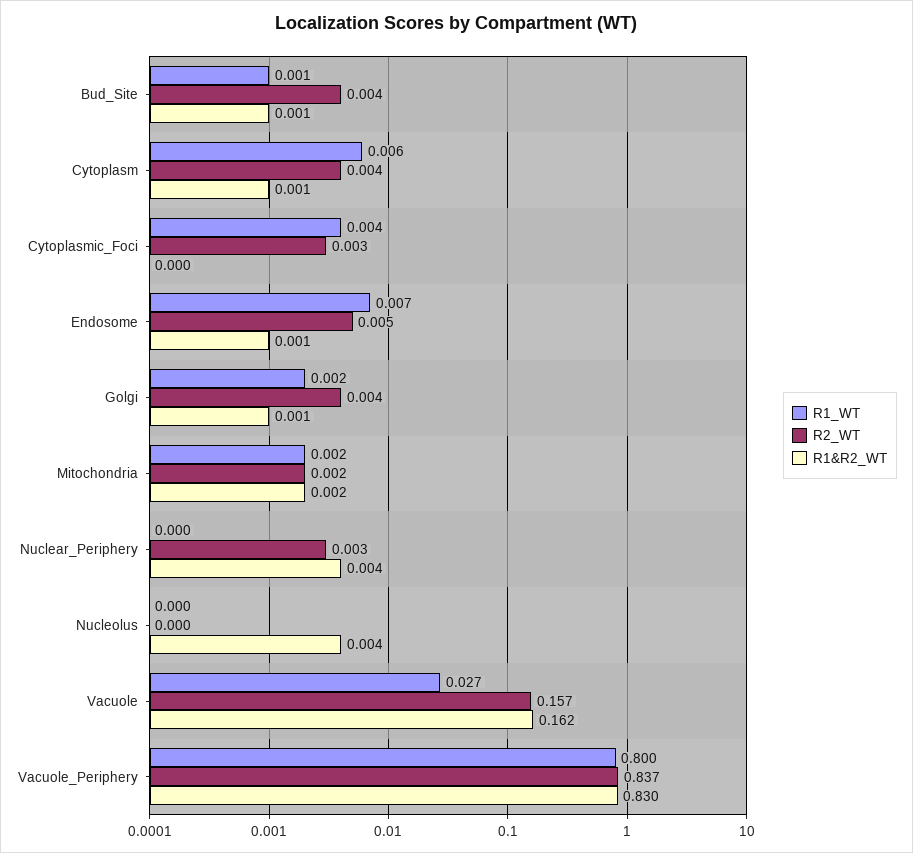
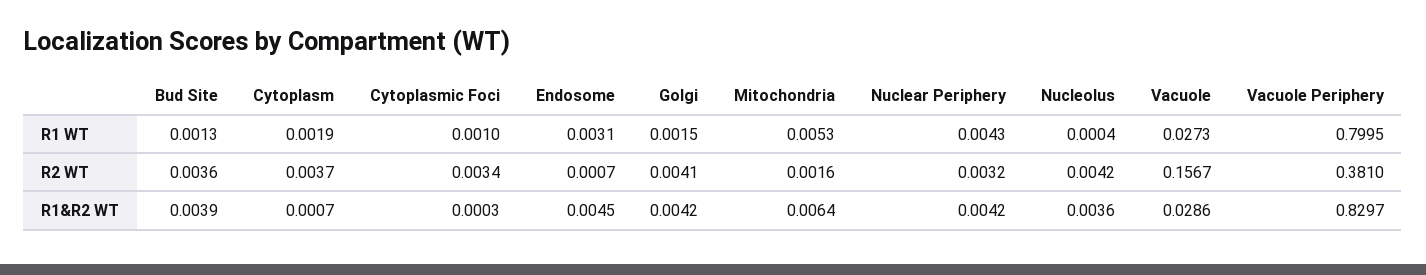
  {
    "R1_WT": {
      "Bud_Site": 0.0013,
-     "Cytoplasm": 0.006,
+     "Cytoplasm": 0.0019,
-     "Cytoplasmic_Foci": 0.004,
+     "Cytoplasmic_Foci": 0.001,
-     "Endosome": 0.007,
+     "Endosome": 0.0031,
      "Golgi": 0.0015,
-     "Mitochondria": 0.002,
+     "Mitochondria": 0.0053,
-     "Nuclear_Periphery": 0,
+     "Nuclear_Periphery": 0.0043,
      "Nucleolus": 0.0004,
      "Vacuole": 0.0273,
      "Vacuole_Periphery": 0.7995
    },
    "R2_WT": {
      "Bud_Site": 0.0036,
      "Cytoplasm": 0.0037,
      "Cytoplasmic_Foci": 0.0034,
-     "Endosome": 0.005,
+     "Endosome": 0.0007,
      "Golgi": 0.0041,
      "Mitochondria": 0.0016,
      "Nuclear_Periphery": 0.0032,
-     "Nucleolus": 0,
+     "Nucleolus": 0.0042,
      "Vacuole": 0.1567,
-     "Vacuole_Periphery": 0.837
+     "Vacuole_Periphery": 0.381
    },
    "R1&R2_WT": {
-     "Bud_Site": 0.001,
+     "Bud_Site": 0.0039,
      "Cytoplasm": 0.0007,
      "Cytoplasmic_Foci": 0.0003,
-     "Endosome": 0.001,
+     "Endosome": 0.0045,
-     "Golgi": 0.001,
+     "Golgi": 0.0042,
-     "Mitochondria": 0.002,
+     "Mitochondria": 0.0064,
      "Nuclear_Periphery": 0.0042,
      "Nucleolus": 0.0036,
-     "Vacuole": 0.162,
+     "Vacuole": 0.0286,
      "Vacuole_Periphery": 0.8297
    }
  }

